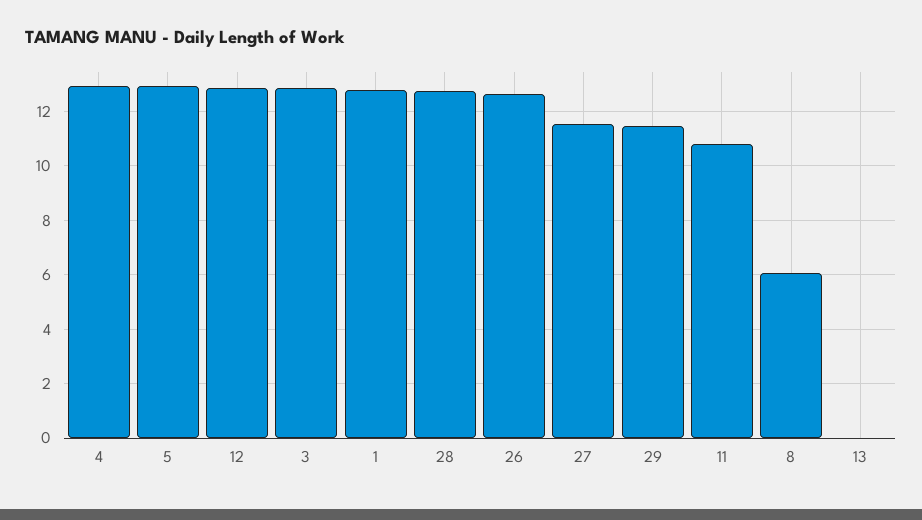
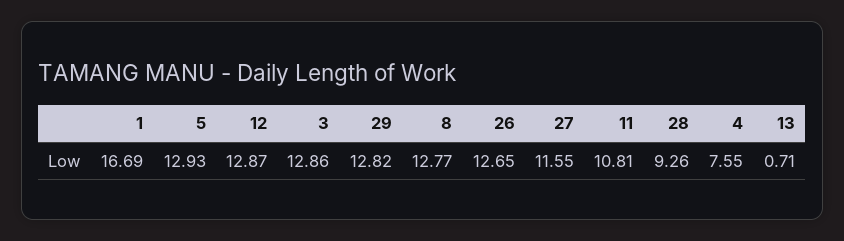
  {
-   "4": 13,
+   "4": 7.55,
    "5": 12.93,
    "12": 12.87,
    "3": 12.86,
-   "1": 12.75,
+   "1": 16.69,
-   "28": 12.75,
+   "28": 9.26,
    "26": 12.65,
    "27": 11.55,
-   "29": 11.5,
+   "29": 12.82,
    "11": 10.81,
-   "8": 6,
+   "8": 12.77,
-   "13": 0
+   "13": 0.71
  }

